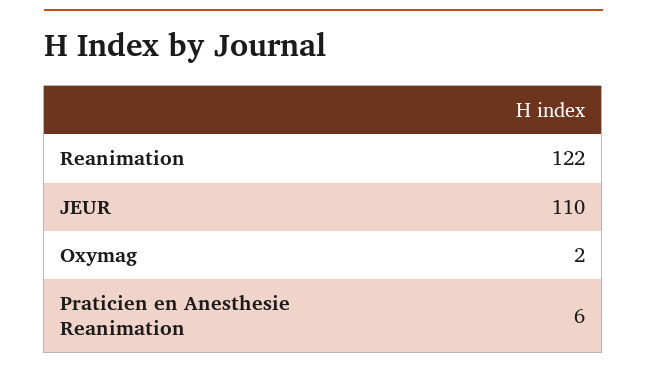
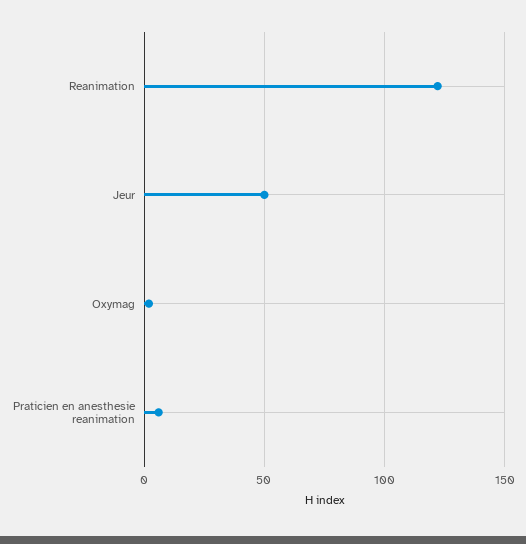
  {
    "Reanimation": 122,
-   "JEUR": 110,
+   "JEUR": 50,
    "Oxymag": 2,
    "Praticien en Anesthesie Reanimation": 6
  }

